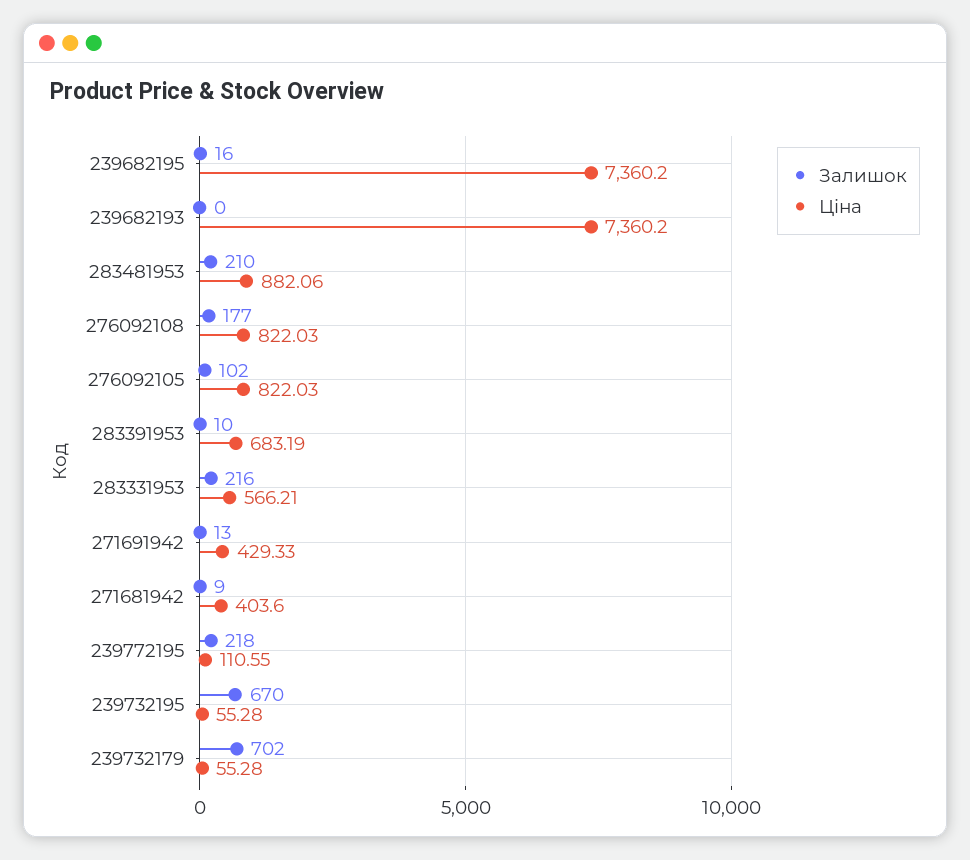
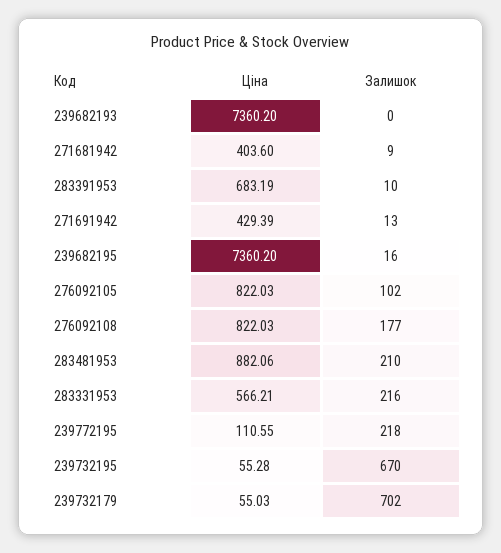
  {
    "Залишок": {
      "239682195": 16,
      "239682193": 0,
      "283481953": 210,
      "276092108": 177,
      "276092105": 102,
      "283391953": 10,
      "283331953": 216,
      "271691942": 13,
      "271681942": 9,
      "239772195": 218,
      "239732195": 670,
      "239732179": 702
    },
    "Ціна": {
      "239682195": 7360.2,
      "239682193": 7360.2,
      "283481953": 882.06,
      "276092108": 822.03,
      "276092105": 822.03,
      "283391953": 683.19,
      "283331953": 566.21,
-     "271691942": 429.33,
+     "271691942": 429.39,
      "271681942": 403.6,
      "239772195": 110.55,
      "239732195": 55.28,
-     "239732179": 55.28
+     "239732179": 55.03
    }
  }

